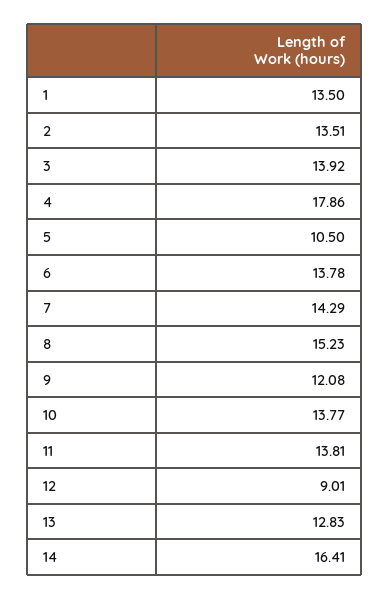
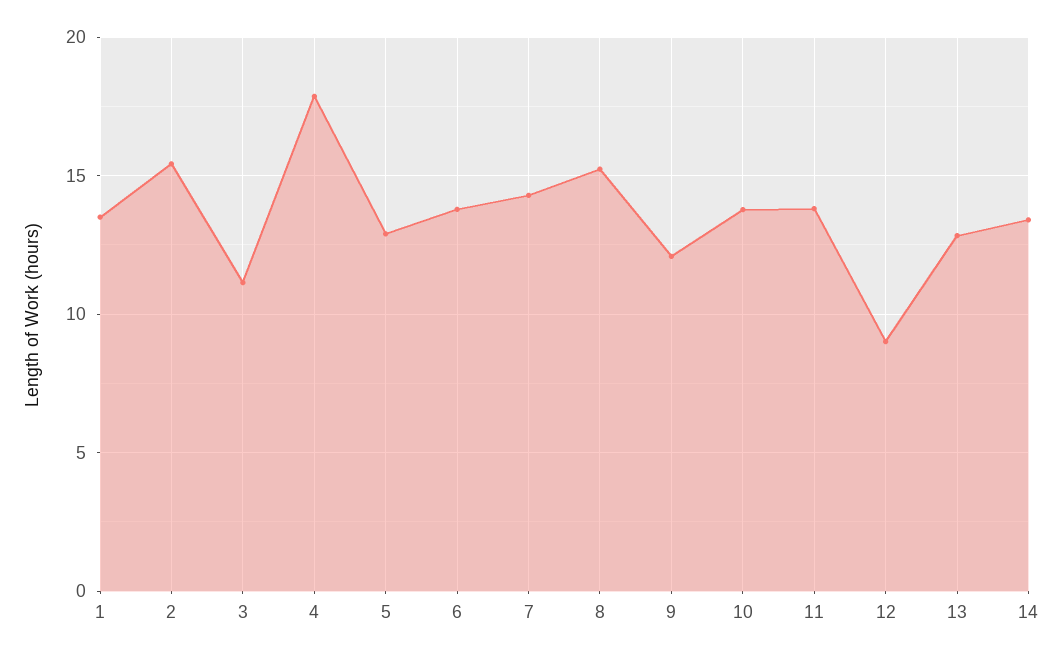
  {
    "1": 13.5,
-   "2": 13.51,
+   "2": 15.5,
-   "3": 13.92,
+   "3": 11,
    "4": 17.86,
-   "5": 10.5,
+   "5": 13,
    "6": 13.78,
    "7": 14.29,
    "8": 15.23,
    "9": 12.08,
    "10": 13.77,
    "11": 13.81,
    "12": 9.01,
    "13": 12.83,
-   "14": 16.41
+   "14": 13.5
  }

